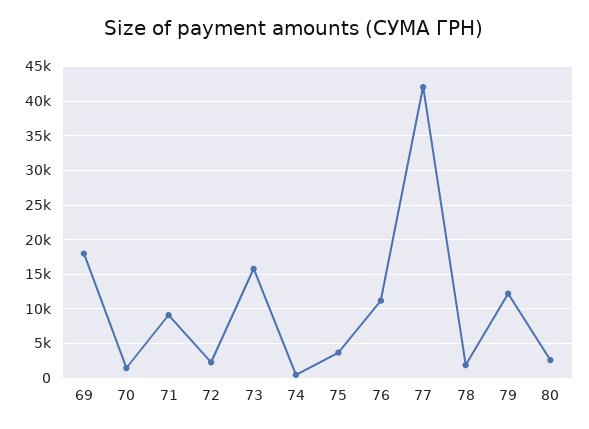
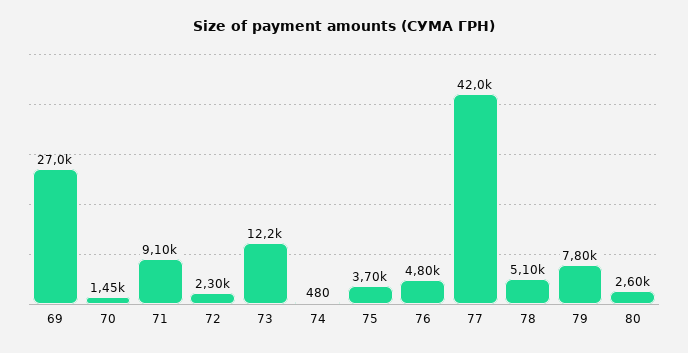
  {
-   "69": 18000,
+   "69": 27000,
    "70": 1450,
    "71": 9100,
    "72": 2300,
-   "73": 16000,
+   "73": 12200,
    "74": 480,
    "75": 3700,
-   "76": 11000,
+   "76": 4800,
    "77": 42000,
-   "78": 2000,
+   "78": 5100,
-   "79": 12000,
+   "79": 7800,
    "80": 2600
  }

